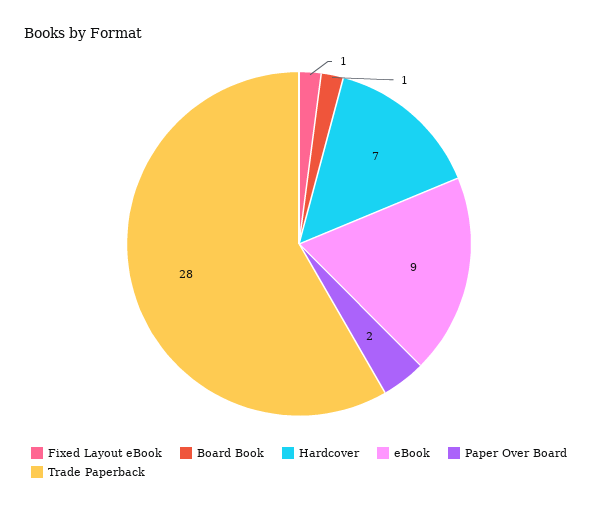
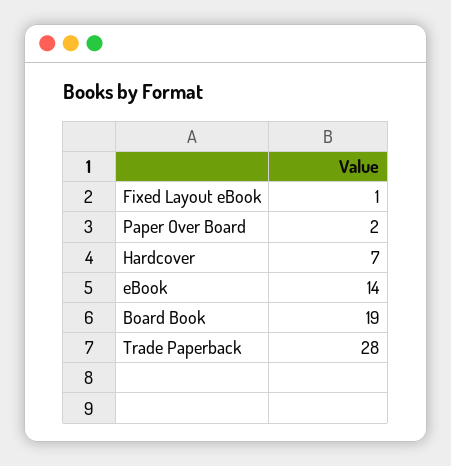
  {
    "Fixed Layout eBook": 1,
-   "Board Book": 1,
+   "Board Book": 19,
    "Hardcover": 7,
-   "eBook": 9,
+   "eBook": 14,
    "Paper Over Board": 2,
    "Trade Paperback": 28
  }

